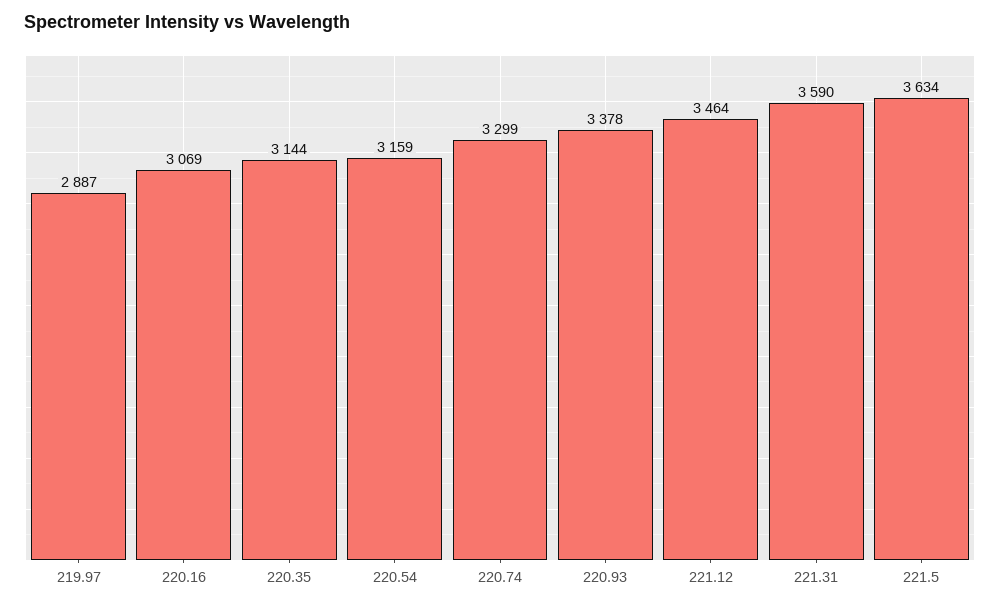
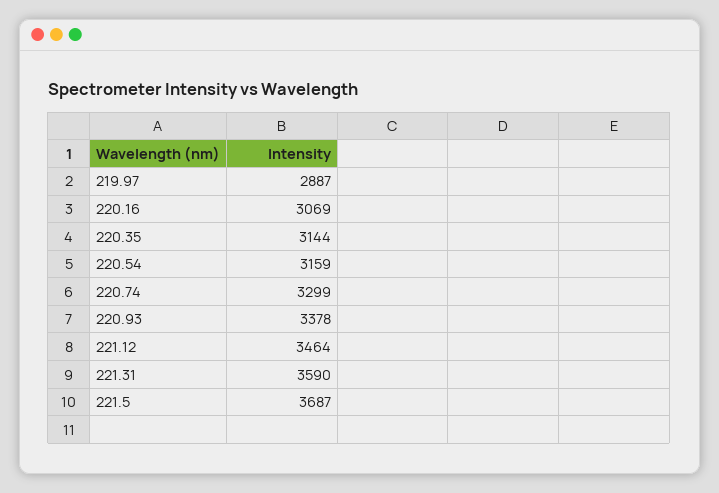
  {
    "219.97": 2887,
    "220.16": 3069,
    "220.35": 3144,
    "220.54": 3159,
    "220.74": 3299,
    "220.93": 3378,
    "221.12": 3464,
    "221.31": 3590,
-   "221.5": 3634
+   "221.5": 3687
  }

